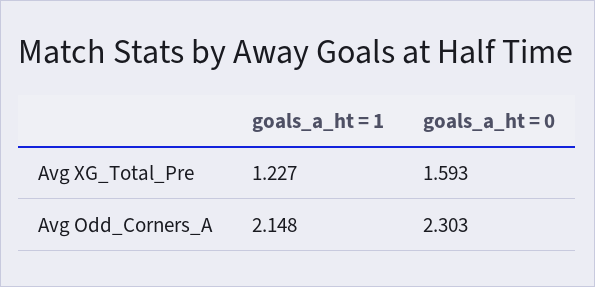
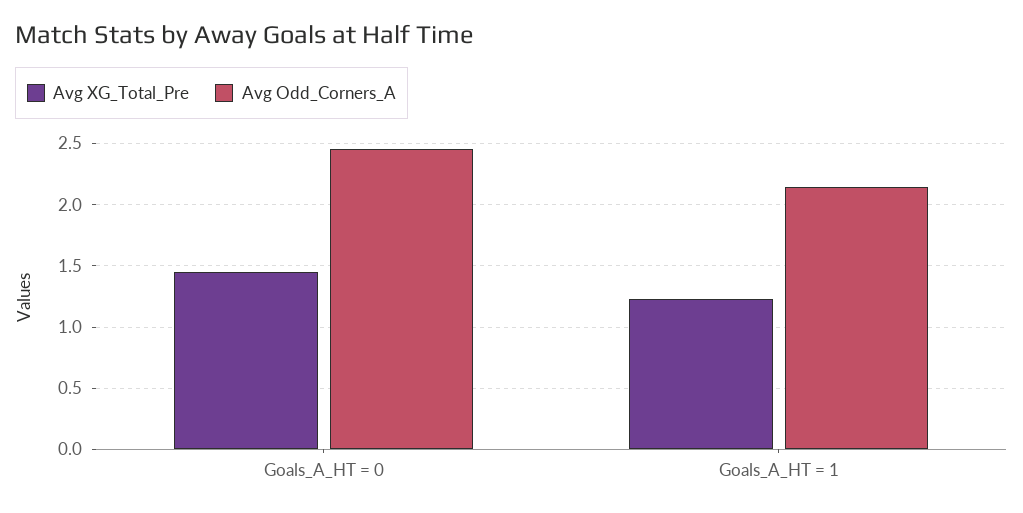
  {
    "Avg XG_Total_Pre": {
      "goals_a_ht = 1": 1.227,
-     "goals_a_ht = 0": 1.593
+     "goals_a_ht = 0": 1.45
    },
    "Avg Odd_Corners_A": {
      "goals_a_ht = 1": 2.148,
-     "goals_a_ht = 0": 2.303
+     "goals_a_ht = 0": 2.45
    }
  }

